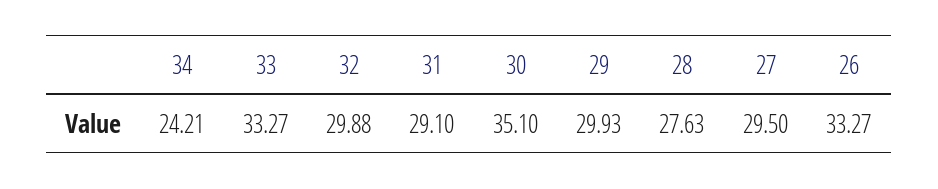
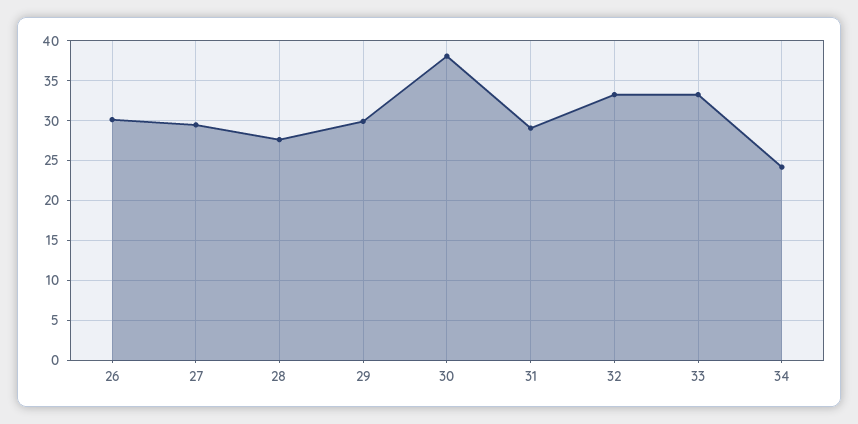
  {
    "34": 24.21,
    "33": 33.27,
-   "32": 29.88,
+   "32": 33,
    "31": 29.1,
-   "30": 35.1,
+   "30": 38,
    "29": 29.93,
    "28": 27.63,
    "27": 29.5,
-   "26": 33.27
+   "26": 30
  }

